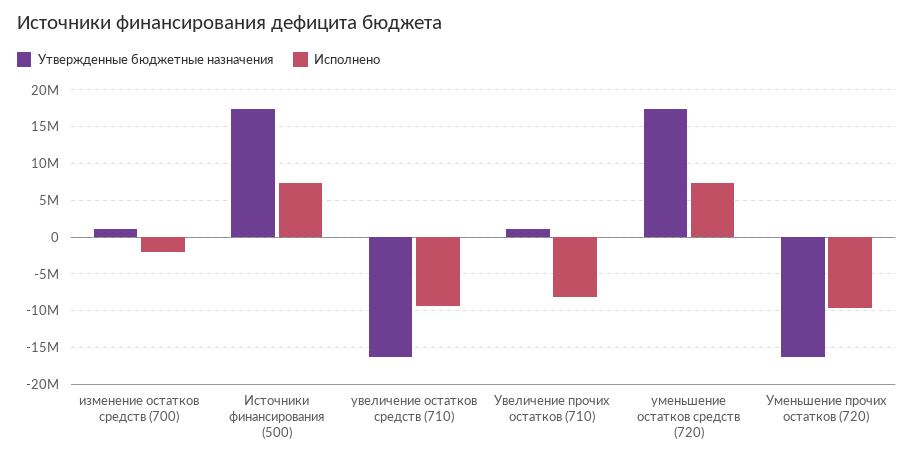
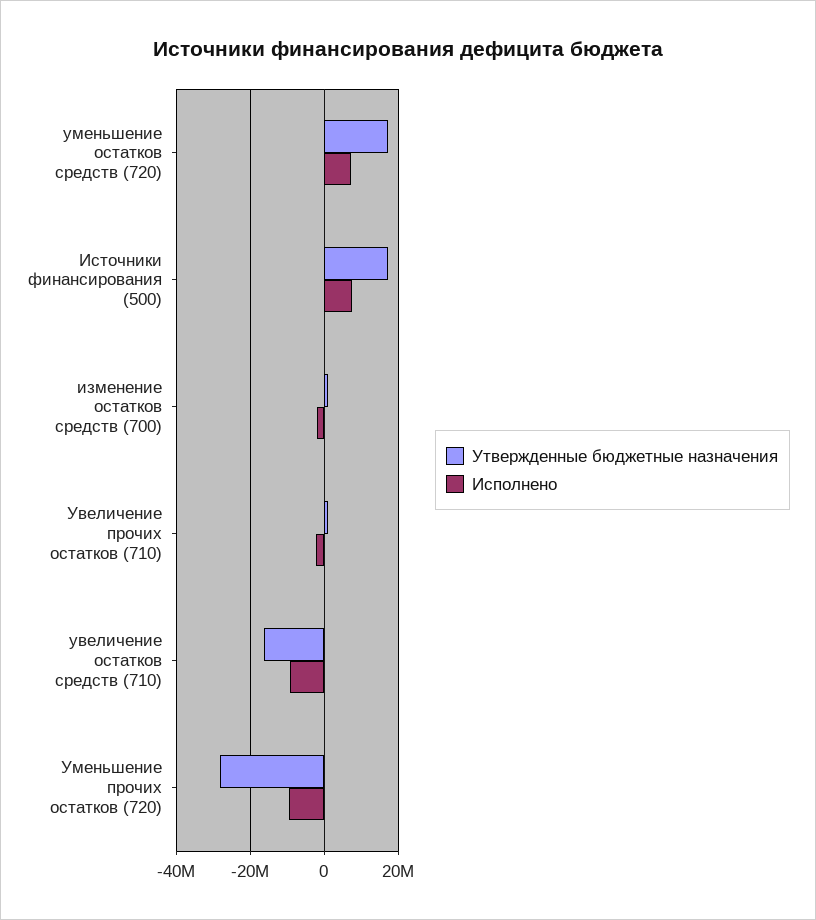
  {
    "Утвержденные бюджетные назначения": {
      "изменение остатков средств (700)": 1000000,
      "Источники финансирования (500)": 17000000,
      "увеличение остатков средств (710)": -16000000,
      "Увеличение прочих остатков (710)": 1000000,
      "уменьшение остатков средств (720)": 17000000,
-     "Уменьшение прочих остатков (720)": -16000000
+     "Уменьшение прочих остатков (720)": -28000000
    },
    "Исполнено": {
      "изменение остатков средств (700)": -2000000,
      "Источники финансирования (500)": 7000000,
      "увеличение остатков средств (710)": -9000000,
-     "Увеличение прочих остатков (710)": -8000000,
+     "Увеличение прочих остатков (710)": -2000000,
      "уменьшение остатков средств (720)": 7000000,
      "Уменьшение прочих остатков (720)": -10000000
    }
  }

